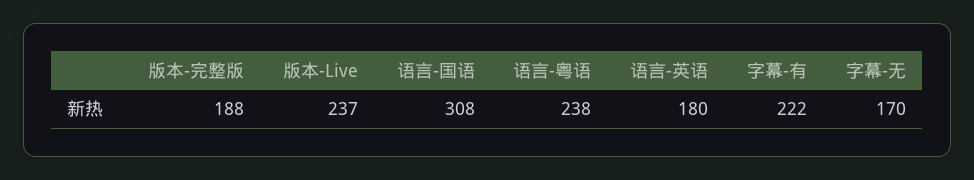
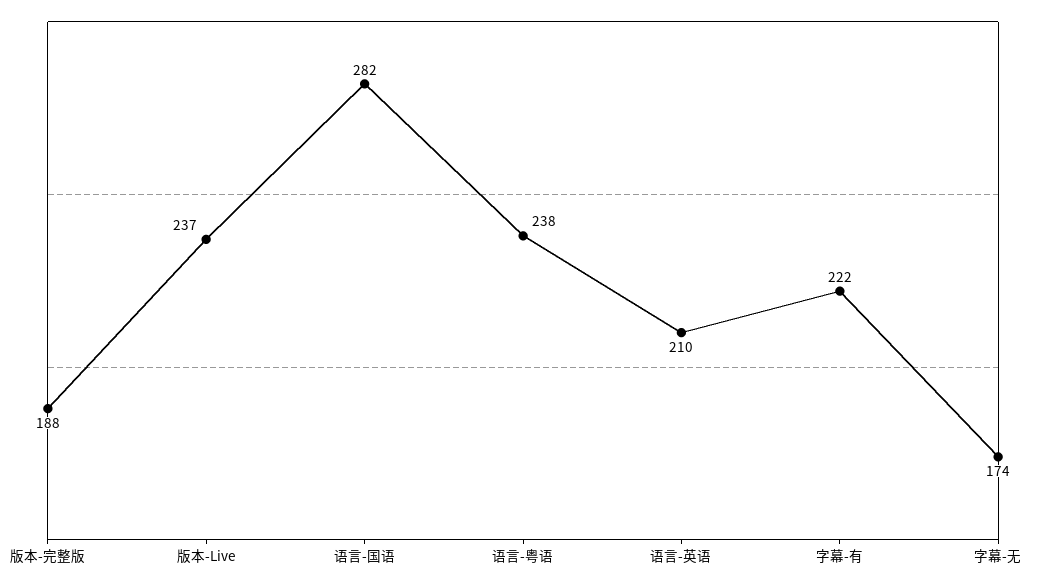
  {
    "版本-完整版": 188,
    "版本-Live": 237,
-   "语言-国语": 308,
+   "语言-国语": 282,
    "语言-粤语": 238,
-   "语言-英语": 180,
+   "语言-英语": 210,
    "字幕-有": 222,
-   "字幕-无": 170
+   "字幕-无": 174
  }

